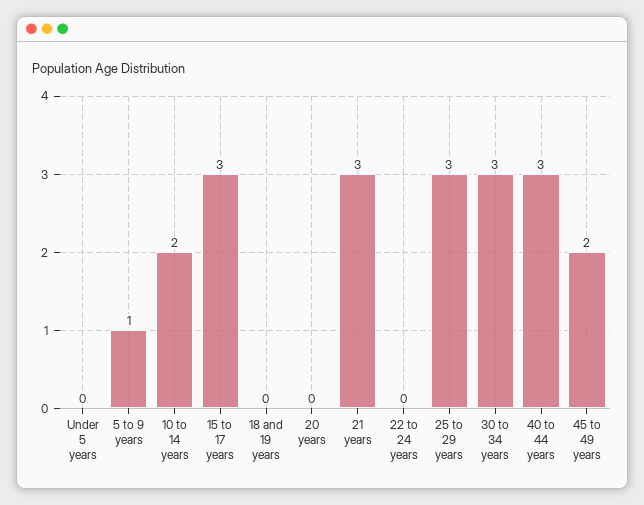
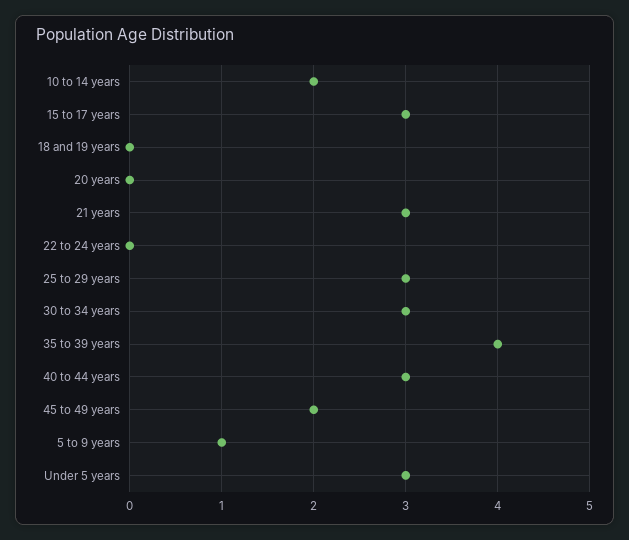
  {
-   "Under 5 years": 0,
+   "Under 5 years": 3,
    "5 to 9 years": 1,
    "10 to 14 years": 2,
    "15 to 17 years": 3,
    "18 and 19 years": 0,
    "20 years": 0,
    "21 years": 3,
    "22 to 24 years": 0,
    "25 to 29 years": 3,
    "30 to 34 years": 3,
    "40 to 44 years": 3,
-   "45 to 49 years": 2
+   "45 to 49 years": 2,
+   "35 to 39 years": 4
  }

